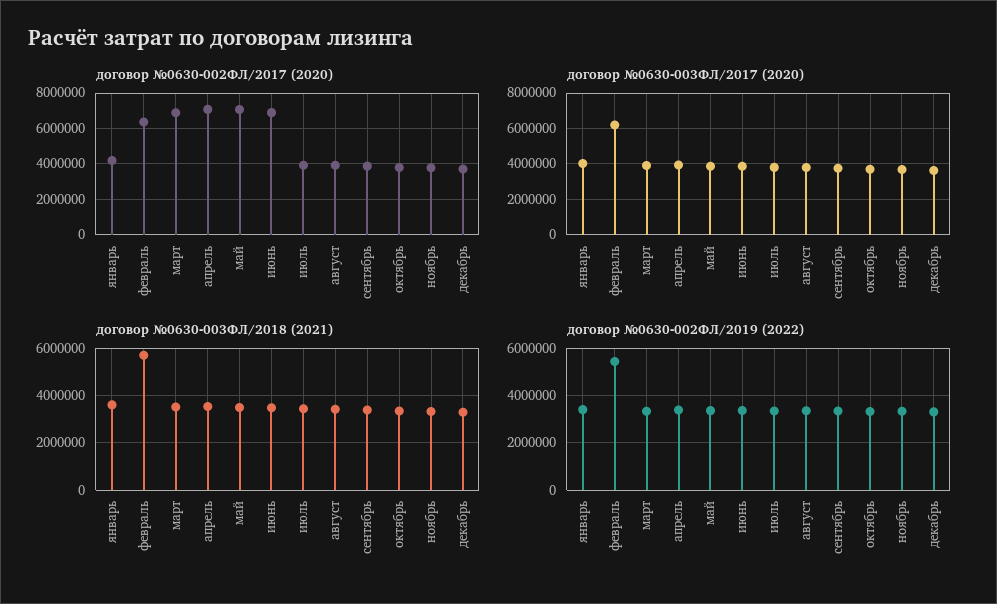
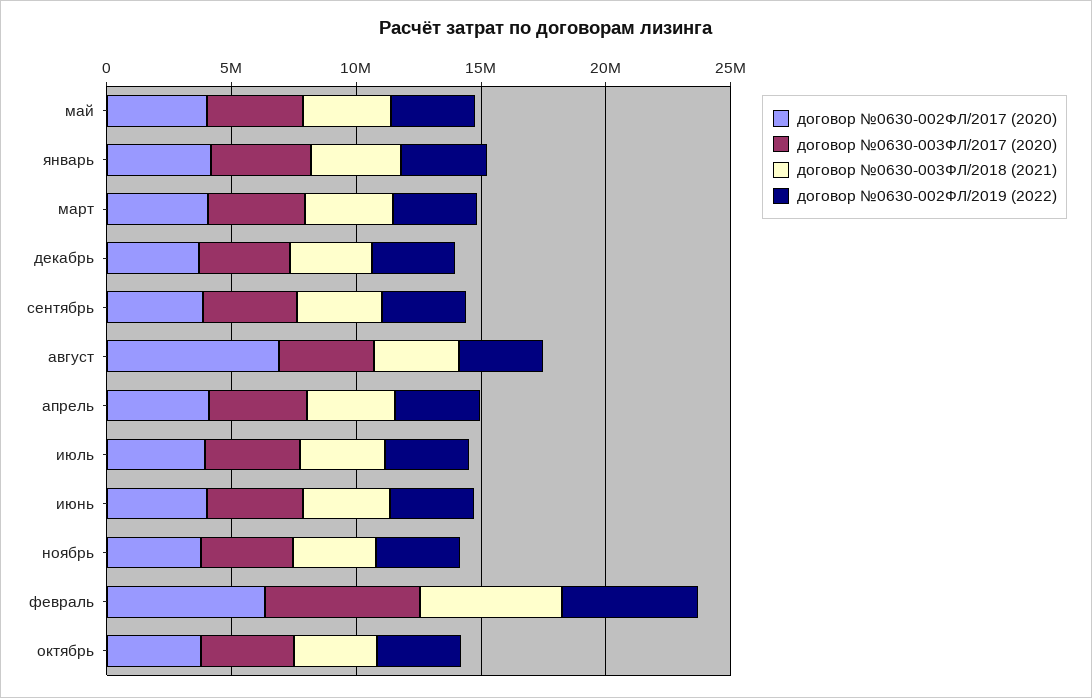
  {
    "договор №0630-002ФЛ/2017 (2020)": {
      "январь": 4000000,
      "февраль": 6500000,
-     "март": 7000000,
+     "март": 4000000,
-     "апрель": 7000000,
+     "апрель": 4000000,
-     "май": 7000000,
+     "май": 4000000,
-     "июнь": 7000000,
+     "июнь": 4000000,
      "июль": 4000000,
-     "август": 4000000,
+     "август": 7000000,
      "сентябрь": 4000000,
      "октябрь": 4000000,
      "ноябрь": 4000000,
      "декабрь": 3500000
    },
    "договор №0630-003ФЛ/2017 (2020)": {
      "январь": 4000000,
      "февраль": 6000000,
      "март": 4000000,
      "апрель": 4000000,
      "май": 4000000,
      "июнь": 4000000,
      "июль": 4000000,
      "август": 4000000,
      "сентябрь": 4000000,
      "октябрь": 3500000,
      "ноябрь": 3500000,
      "декабрь": 3500000
    },
    "договор №0630-003ФЛ/2018 (2021)": {
      "январь": 3500000,
      "февраль": 5500000,
      "март": 3500000,
      "апрель": 3500000,
      "май": 3500000,
      "июнь": 3500000,
      "июль": 3500000,
      "август": 3500000,
      "сентябрь": 3500000,
      "октябрь": 3500000,
      "ноябрь": 3500000,
      "декабрь": 3500000
    },
    "договор №0630-002ФЛ/2019 (2022)": {
      "январь": 3500000,
      "февраль": 5500000,
      "март": 3500000,
      "апрель": 3500000,
      "май": 3500000,
      "июнь": 3500000,
      "июль": 3500000,
      "август": 3500000,
      "сентябрь": 3500000,
      "октябрь": 3500000,
      "ноябрь": 3500000,
      "декабрь": 3500000
    }
  }

